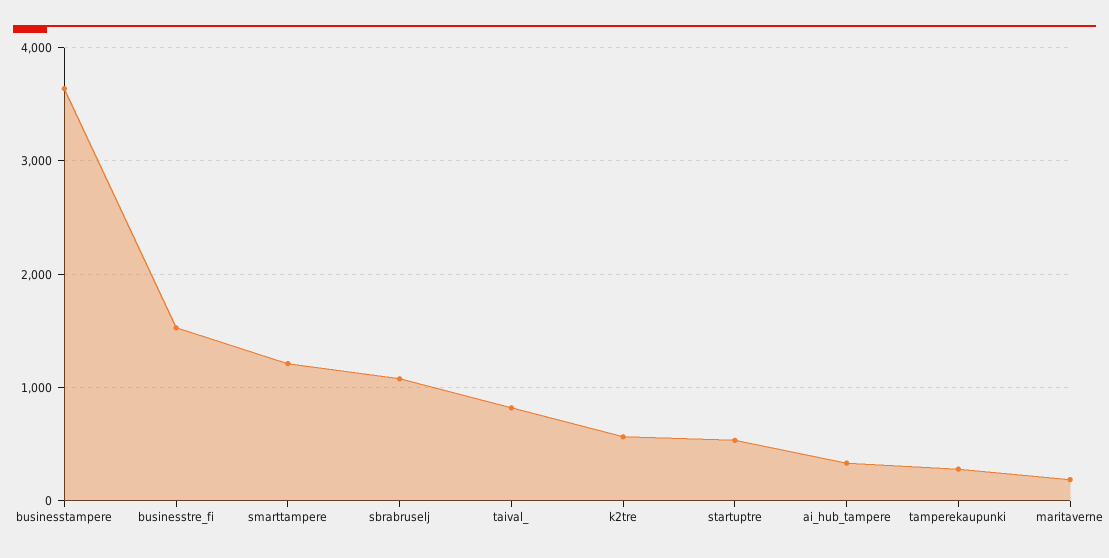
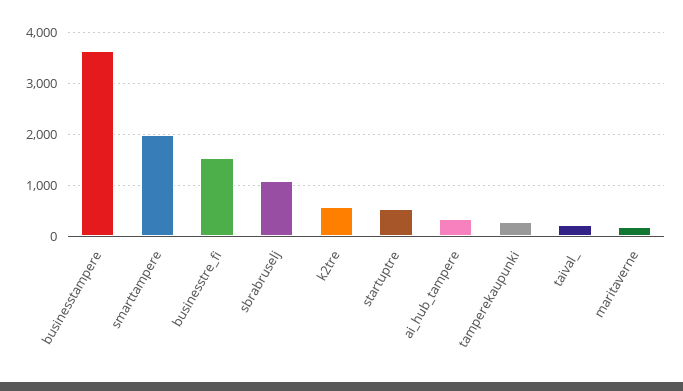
  {
    "businesstampere": 3600,
    "businesstre_fi": 1500,
-   "smarttampere": 1200,
+   "smarttampere": 2000,
    "sbrabruselj": 1100,
-   "taival_": 800,
+   "taival_": 200,
    "k2tre": 600,
    "startuptre": 500,
    "ai_hub_tampere": 300,
    "tamperekaupunki": 300,
    "maritaverne": 200
  }

